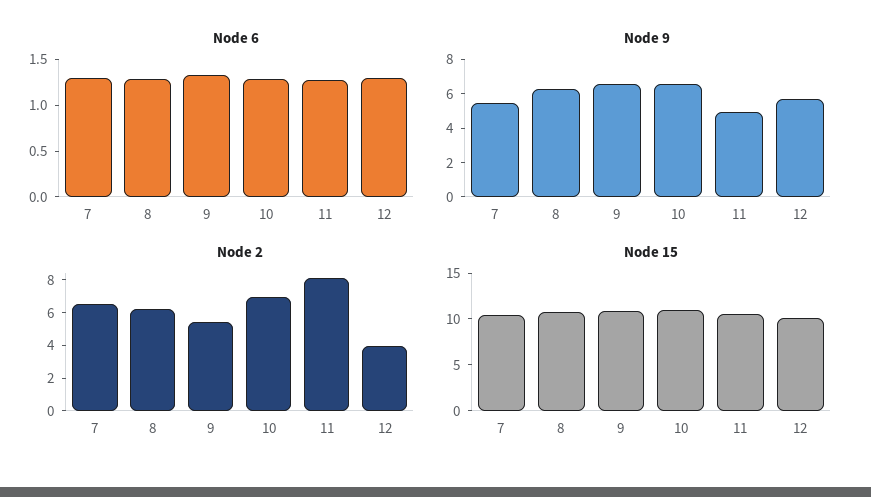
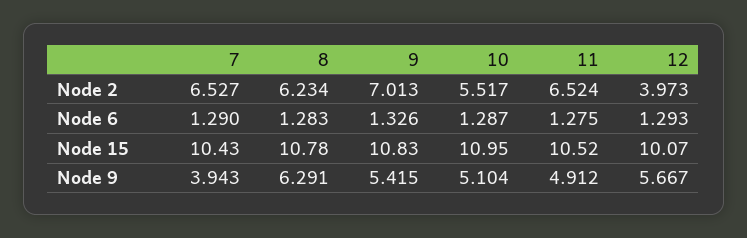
  {
    "Node 6": {
      "7": 1.29,
      "8": 1.283,
      "9": 1.326,
      "10": 1.287,
      "11": 1.275,
      "12": 1.293
    },
    "Node 9": {
-     "7": 5.5,
+     "7": 3.943,
      "8": 6.291,
-     "9": 6.5,
+     "9": 5.415,
-     "10": 6.5,
+     "10": 5.104,
      "11": 4.912,
      "12": 5.667
    },
    "Node 2": {
      "7": 6.527,
      "8": 6.234,
-     "9": 5.5,
+     "9": 7.013,
-     "10": 7,
+     "10": 5.517,
-     "11": 8,
+     "11": 6.524,
      "12": 3.973
    },
    "Node 15": {
      "7": 10.43,
      "8": 10.78,
      "9": 10.83,
      "10": 10.95,
      "11": 10.52,
      "12": 10.07
    }
  }

